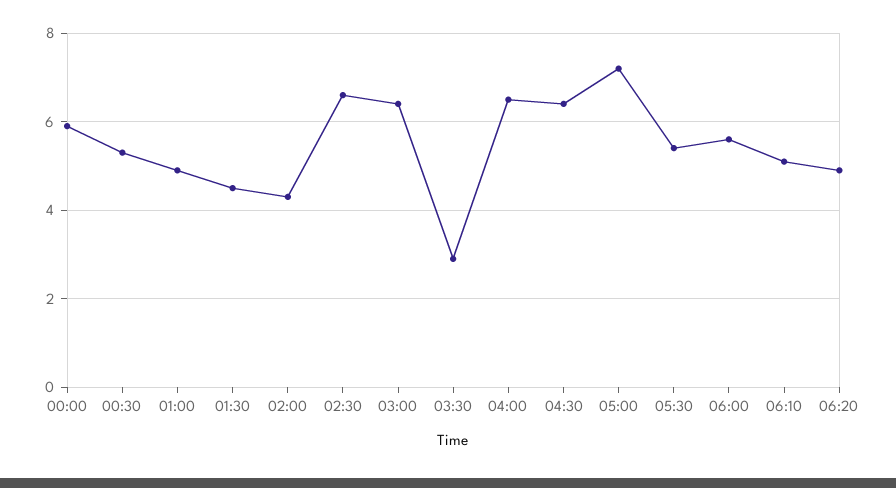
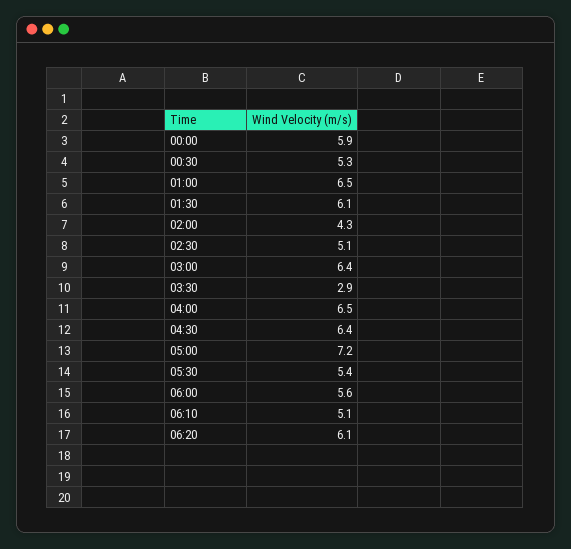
  {
    "00:00": 5.9,
    "00:30": 5.3,
-   "01:00": 5,
+   "01:00": 6.5,
-   "01:30": 4.5,
+   "01:30": 6.1,
    "02:00": 4.3,
-   "02:30": 6.5,
+   "02:30": 5.1,
    "03:00": 6.4,
    "03:30": 2.9,
    "04:00": 6.5,
    "04:30": 6.4,
    "05:00": 7.2,
    "05:30": 5.4,
    "06:00": 5.6,
    "06:10": 5.1,
-   "06:20": 5
+   "06:20": 6.1
  }

